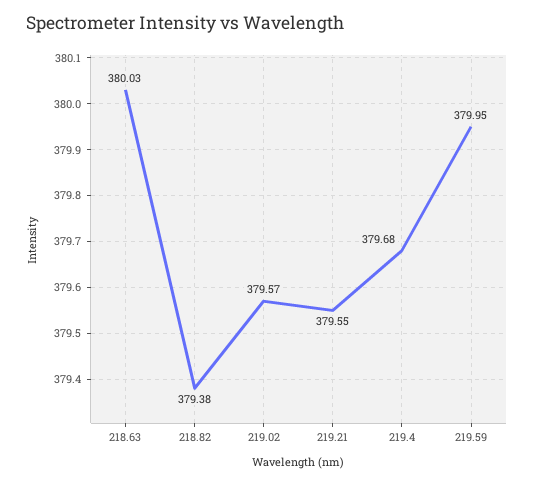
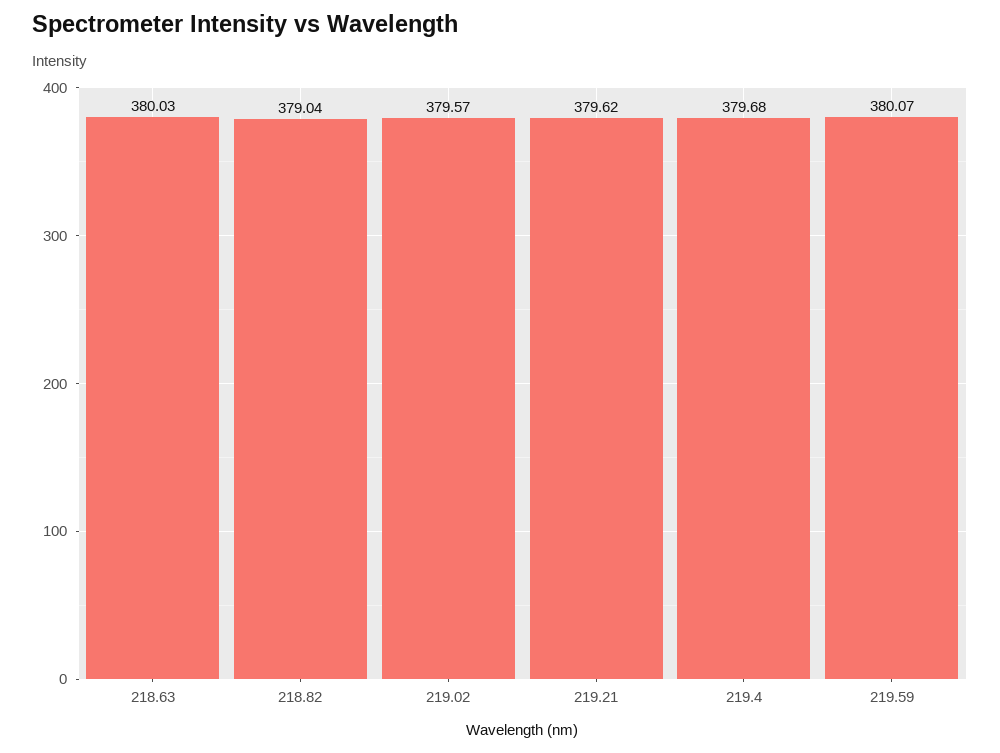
  {
    "218.63": 380.03,
-   "218.82": 379.38,
+   "218.82": 379.04,
    "219.02": 379.57,
-   "219.21": 379.55,
+   "219.21": 379.62,
    "219.4": 379.68,
-   "219.59": 379.95
+   "219.59": 380.07
  }

